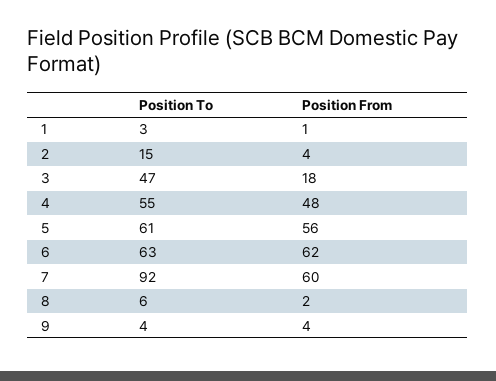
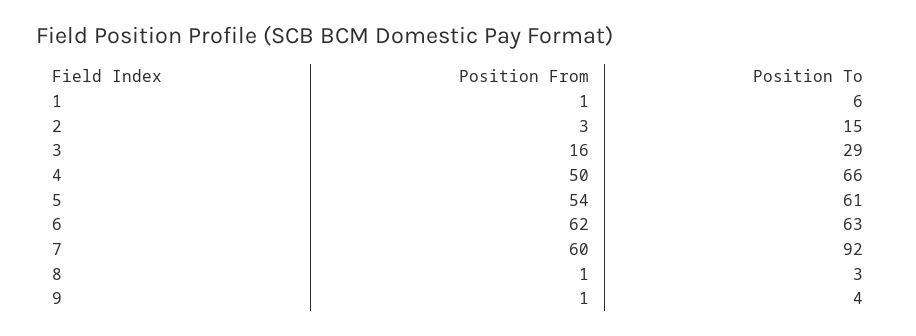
  {
    "Position To": {
-     "1": 3,
+     "1": 6,
      "2": 15,
-     "3": 47,
+     "3": 29,
-     "4": 55,
+     "4": 66,
      "5": 61,
      "6": 63,
      "7": 92,
-     "8": 6,
+     "8": 3,
      "9": 4
    },
    "Position From": {
      "1": 1,
-     "2": 4,
+     "2": 3,
-     "3": 18,
+     "3": 16,
-     "4": 48,
+     "4": 50,
-     "5": 56,
+     "5": 54,
      "6": 62,
      "7": 60,
-     "8": 2,
+     "8": 1,
-     "9": 4
+     "9": 1
    }
  }

